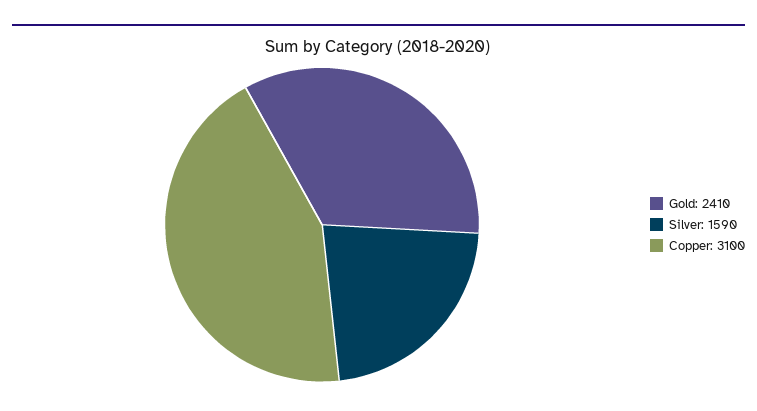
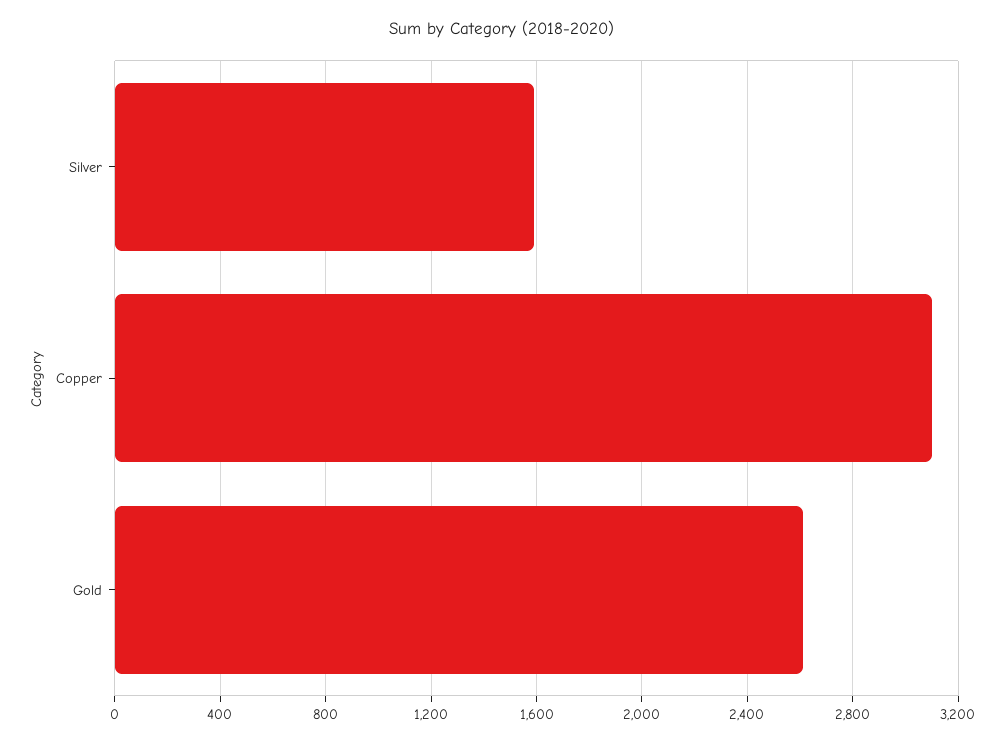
  {
-   "Gold": 2410,
+   "Gold": 2600,
    "Silver": 1590,
    "Copper": 3100
  }

